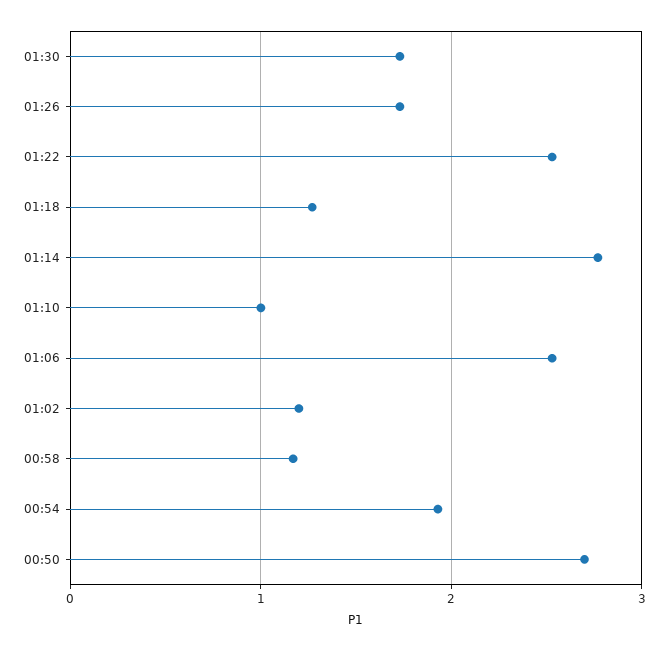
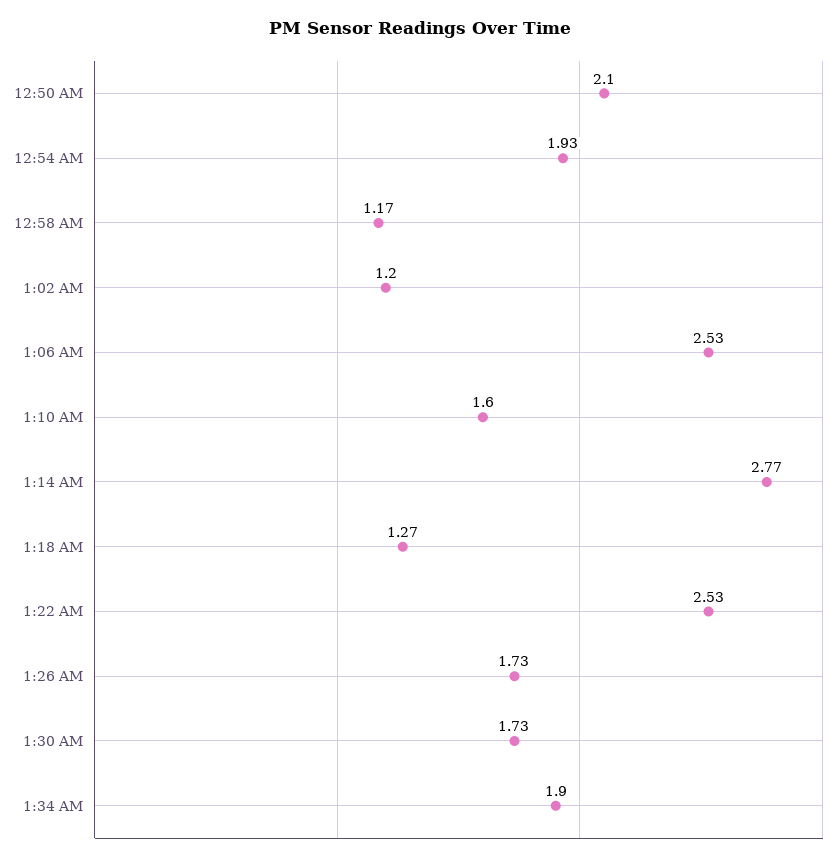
  {
    "01:30": 1.73,
    "01:26": 1.73,
    "01:22": 2.53,
    "01:18": 1.27,
    "01:14": 2.77,
-   "01:10": 1,
+   "01:10": 1.6,
    "01:06": 2.53,
    "01:02": 1.2,
    "00:58": 1.17,
    "00:54": 1.93,
-   "00:50": 2.7
+   "00:50": 2.1,
+   "1:34 AM": 1.9
  }

